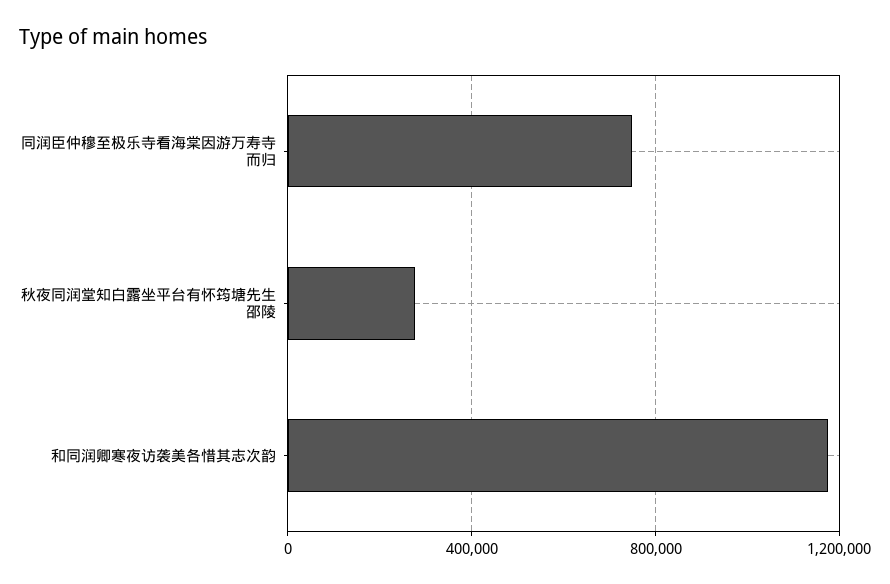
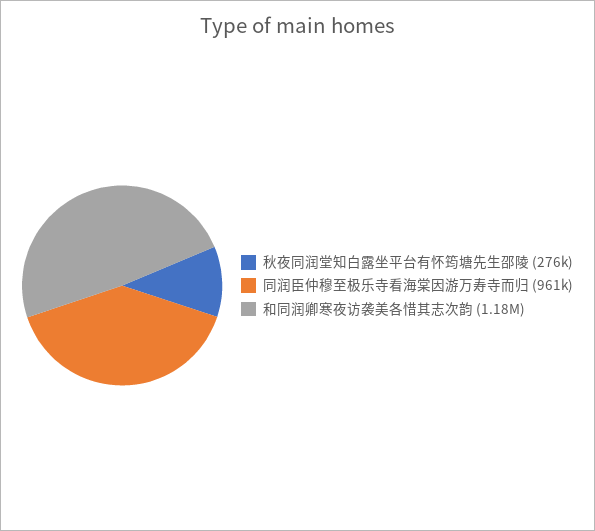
  {
-   "同润臣仲穆至极乐寺看海棠因游万寿寺而归": 750000,
+   "同润臣仲穆至极乐寺看海棠因游万寿寺而归": 961000,
    "秋夜同润堂知白露坐平台有怀筠塘先生邵陵": 276000,
    "和同润卿寒夜访袭美各惜其志次韵": 1180000
  }

